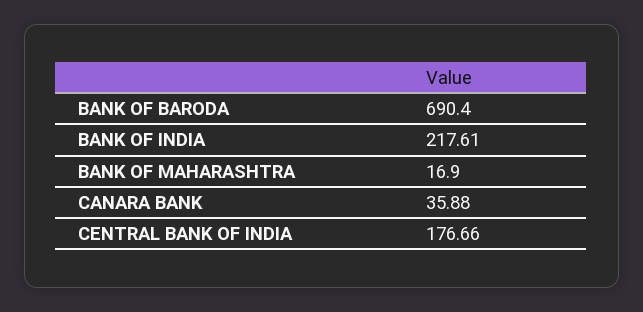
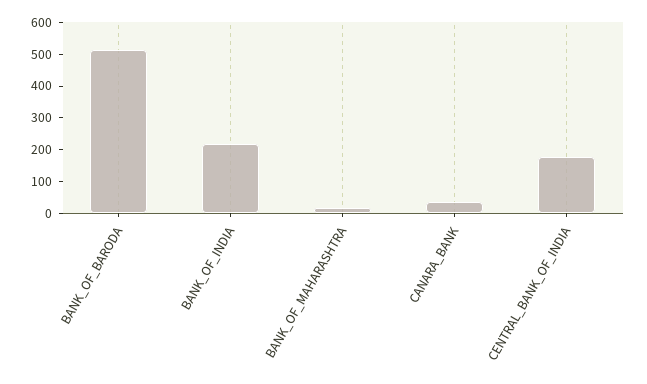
  {
-   "BANK OF BARODA": 690.4,
+   "BANK OF BARODA": 500,
    "BANK OF INDIA": 217.61,
    "BANK OF MAHARASHTRA": 16.9,
    "CANARA BANK": 35.88,
    "CENTRAL BANK OF INDIA": 176.66
  }

